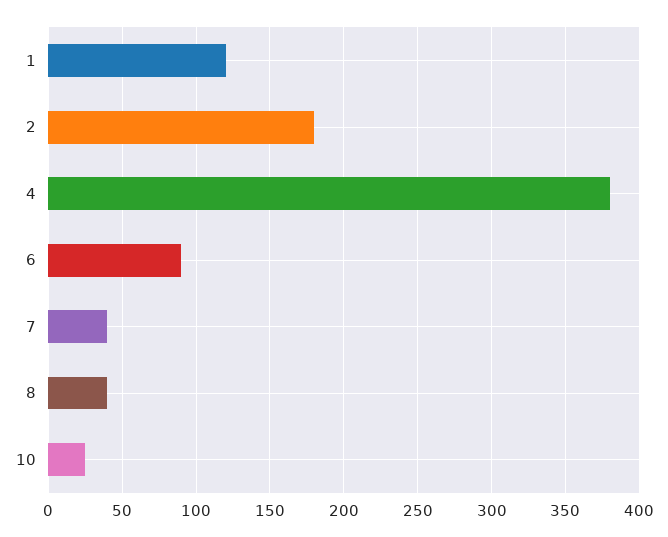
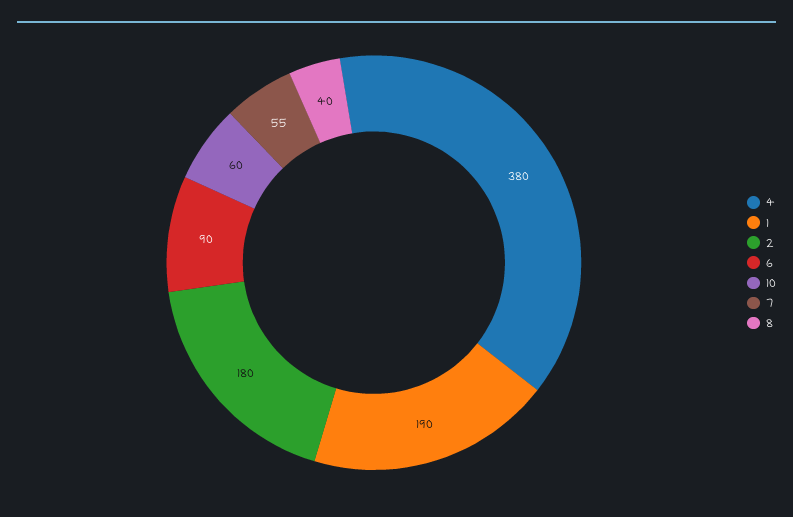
  {
-   "1": 120,
+   "1": 190,
    "2": 180,
    "4": 380,
    "6": 90,
-   "7": 40,
+   "7": 55,
    "8": 40,
-   "10": 25
+   "10": 60
  }

